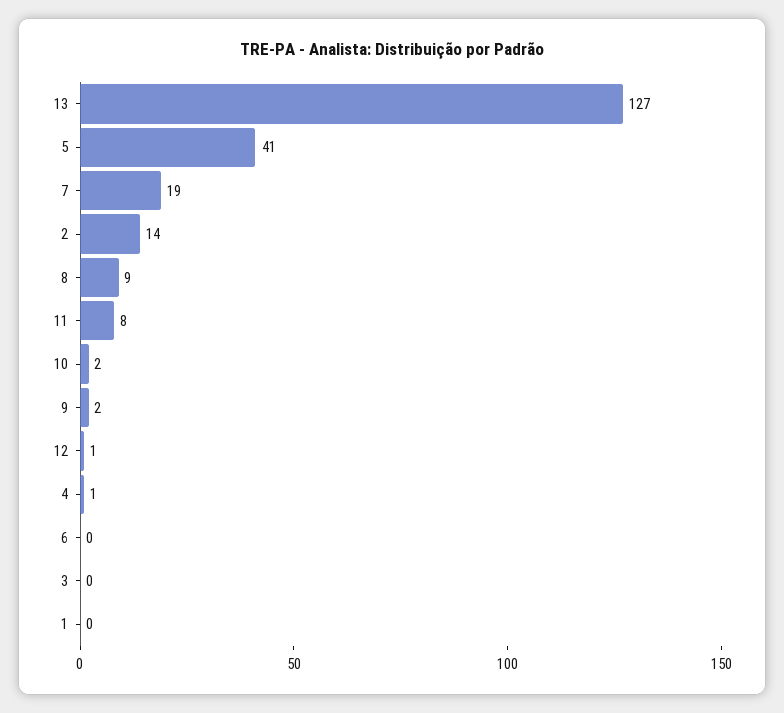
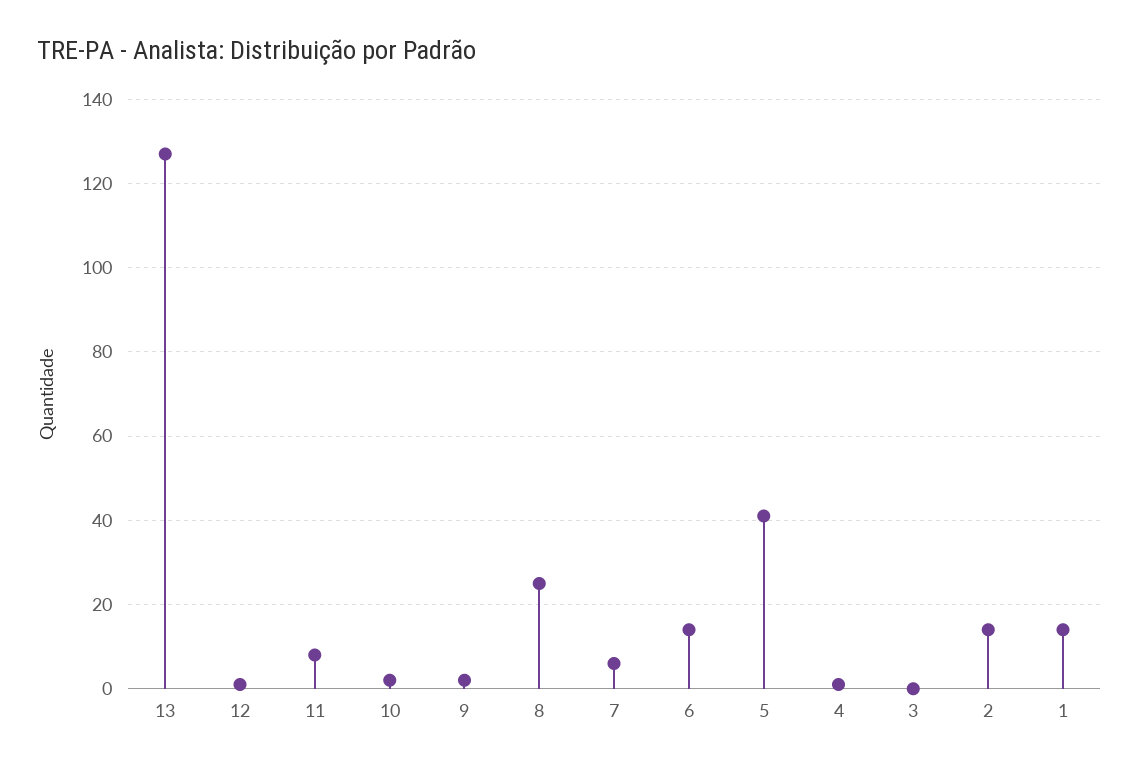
  {
    "13": 127,
    "5": 41,
-   "7": 19,
+   "7": 5,
    "2": 14,
-   "8": 9,
+   "8": 25,
    "11": 8,
    "10": 2,
    "9": 2,
    "12": 1,
    "4": 1,
-   "6": 0,
+   "6": 15,
    "3": 0,
-   "1": 0
+   "1": 15
  }

